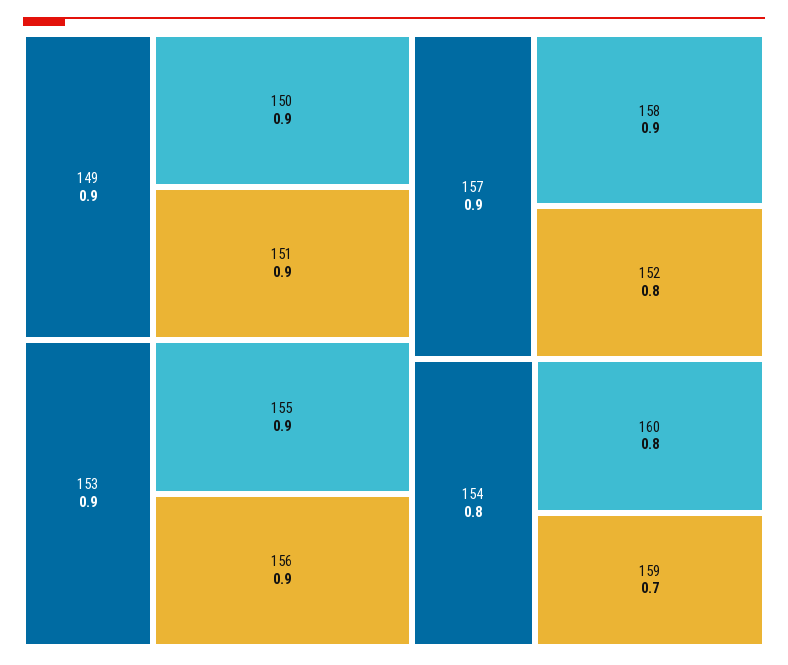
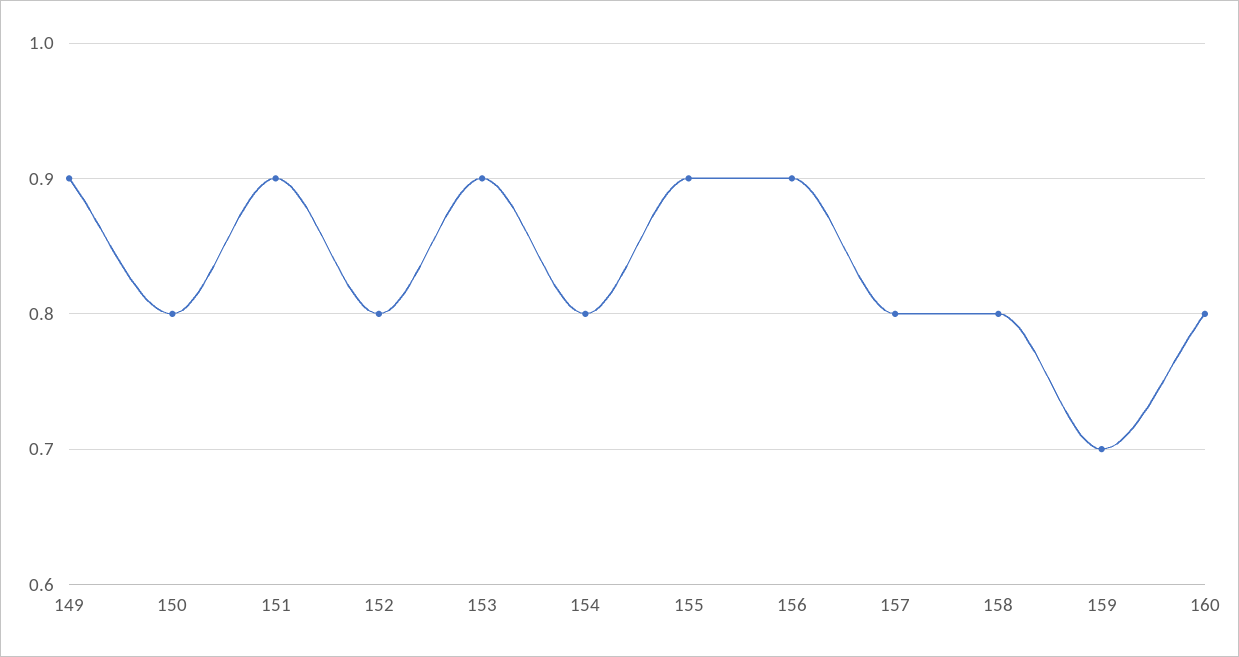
  {
    "149": 0.9,
-   "150": 0.9,
+   "150": 0.8,
    "151": 0.9,
    "153": 0.9,
    "155": 0.9,
    "156": 0.9,
-   "157": 0.9,
+   "157": 0.8,
-   "158": 0.9,
+   "158": 0.8,
    "152": 0.8,
    "154": 0.8,
    "160": 0.8,
    "159": 0.7
  }

